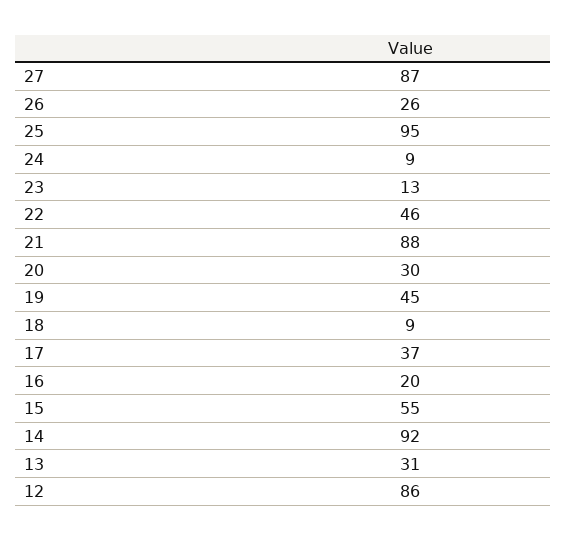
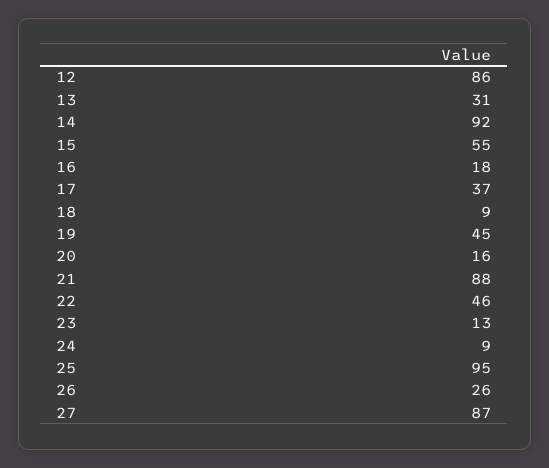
  {
    "27": 87,
    "26": 26,
    "25": 95,
    "24": 9,
    "23": 13,
    "22": 46,
    "21": 88,
-   "20": 30,
+   "20": 16,
    "19": 45,
    "18": 9,
    "17": 37,
-   "16": 20,
+   "16": 18,
    "15": 55,
    "14": 92,
    "13": 31,
    "12": 86
  }

